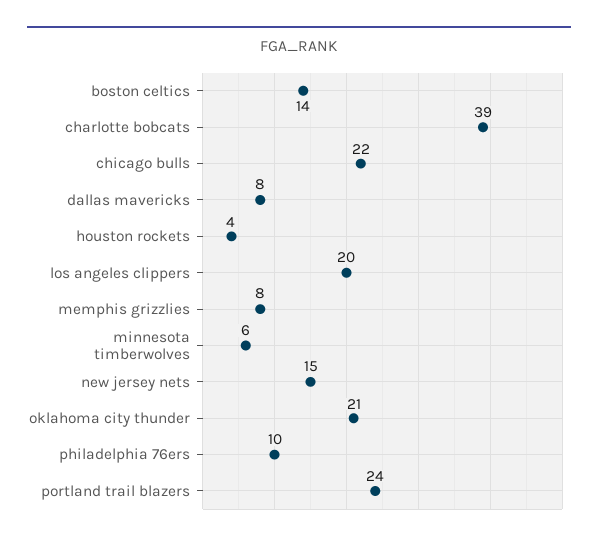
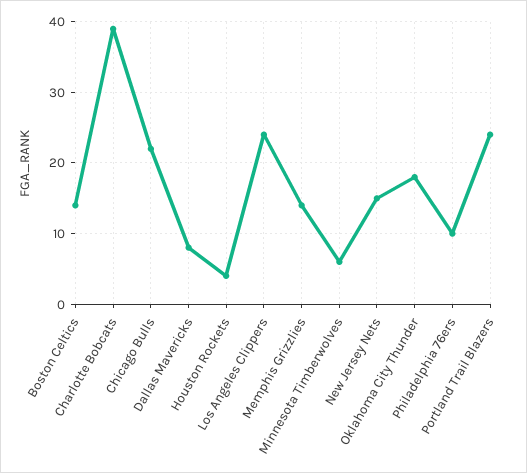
  {
    "boston celtics": 14,
    "charlotte bobcats": 39,
    "chicago bulls": 22,
    "dallas mavericks": 8,
    "houston rockets": 4,
-   "los angeles clippers": 20,
+   "los angeles clippers": 24,
-   "memphis grizzlies": 8,
+   "memphis grizzlies": 14,
    "minnesota timberwolves": 6,
    "new jersey nets": 15,
-   "oklahoma city thunder": 21,
+   "oklahoma city thunder": 18,
    "philadelphia 76ers": 10,
    "portland trail blazers": 24
  }

